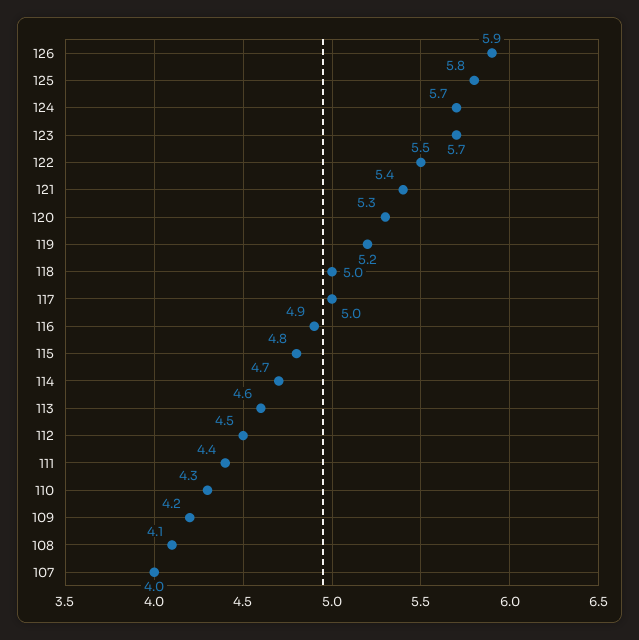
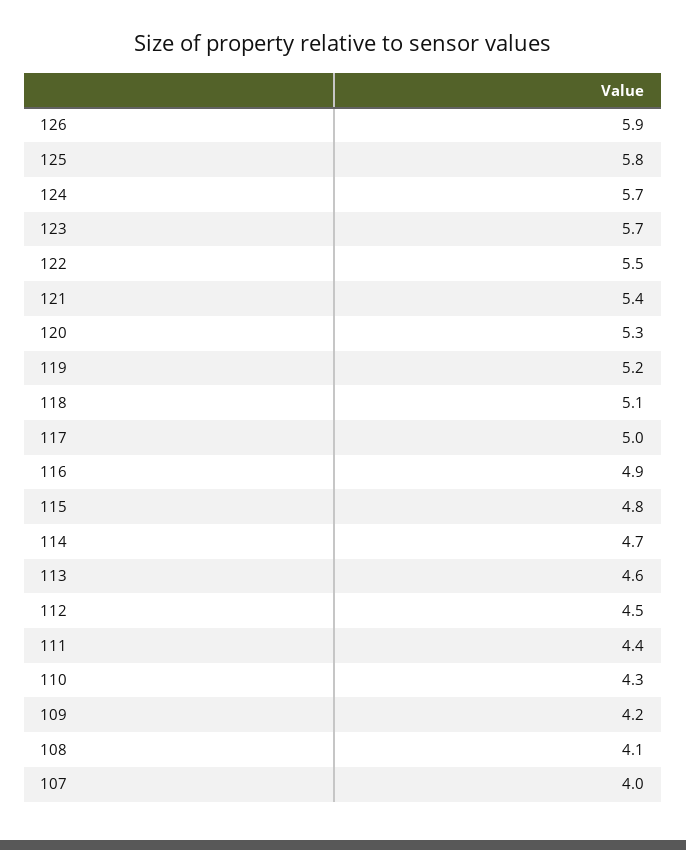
  {
    "126": 5.9,
    "125": 5.8,
    "124": 5.7,
    "123": 5.7,
    "122": 5.5,
    "121": 5.4,
    "120": 5.3,
    "119": 5.2,
-   "118": 5,
+   "118": 5.1,
    "117": 5,
    "116": 4.9,
    "115": 4.8,
    "114": 4.7,
    "113": 4.6,
    "112": 4.5,
    "111": 4.4,
    "110": 4.3,
    "109": 4.2,
    "108": 4.1,
    "107": 4
  }

